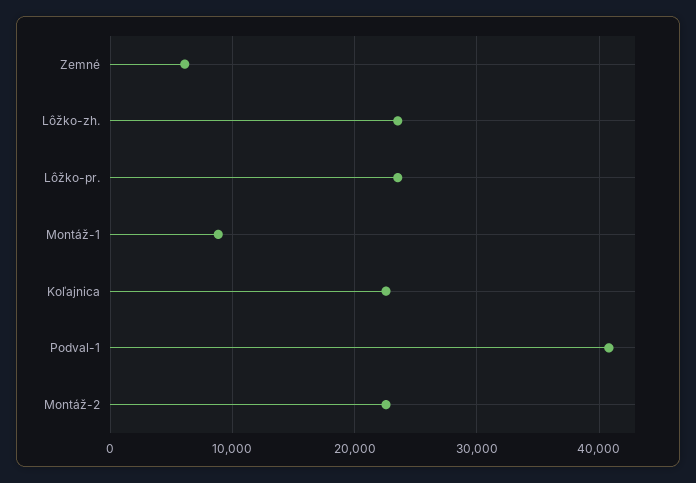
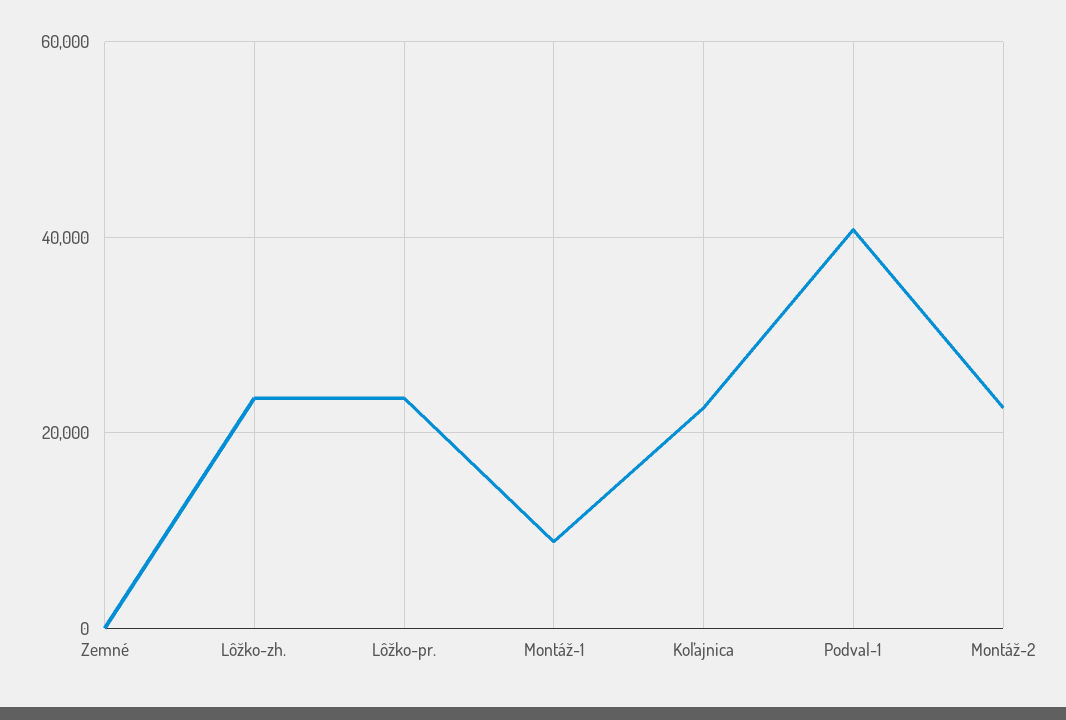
  {
-   "Zemné": 6000,
+   "Zemné": 0,
    "Lôžko-zh.": 24000,
    "Lôžko-pr.": 24000,
    "Montáž-1": 9000,
    "Koľajnica": 23000,
    "Podval-1": 41000,
    "Montáž-2": 23000
  }

